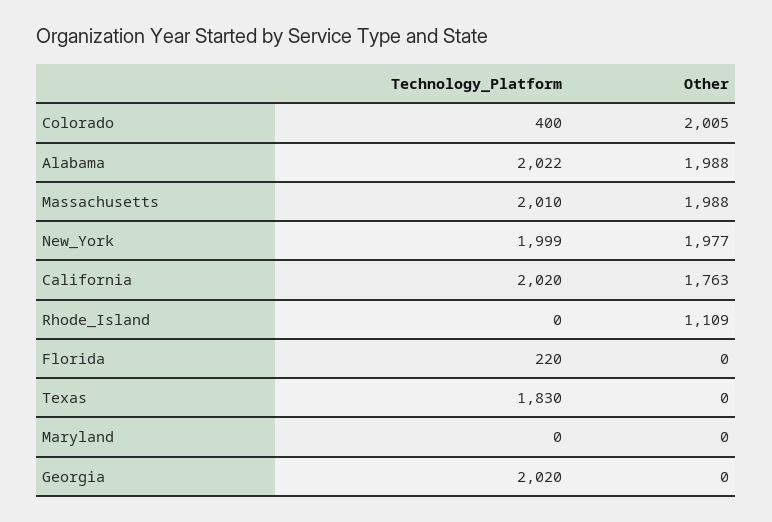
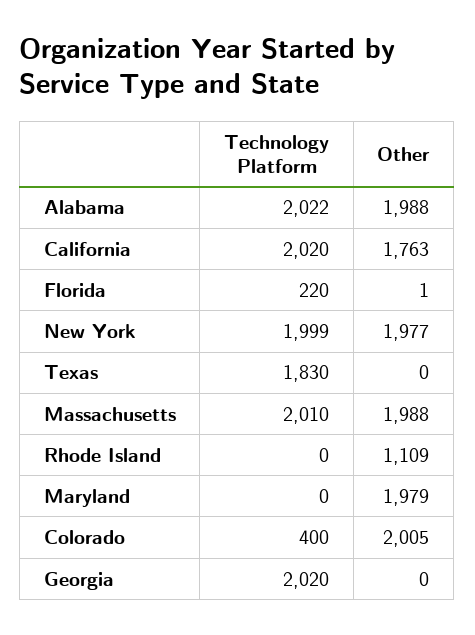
  {
    "Technology_Platform": {
      "Colorado": 400,
      "Alabama": 2022,
      "Massachusetts": 2010,
      "New_York": 1999,
      "California": 2020,
      "Rhode_Island": 0,
      "Florida": 220,
      "Texas": 1830,
      "Maryland": 0,
      "Georgia": 2020
    },
    "Other": {
      "Colorado": 2005,
      "Alabama": 1988,
      "Massachusetts": 1988,
      "New_York": 1977,
      "California": 1763,
      "Rhode_Island": 1109,
-     "Florida": 0,
+     "Florida": 1,
      "Texas": 0,
-     "Maryland": 0,
+     "Maryland": 1979,
      "Georgia": 0
    }
  }

